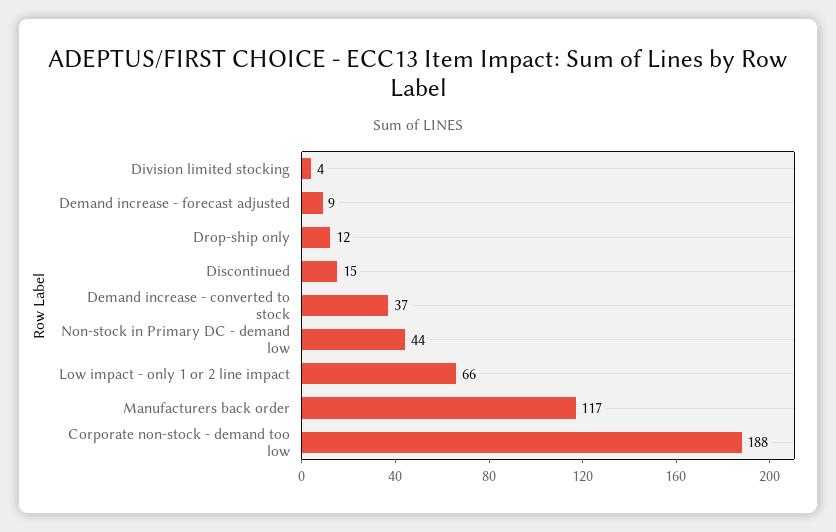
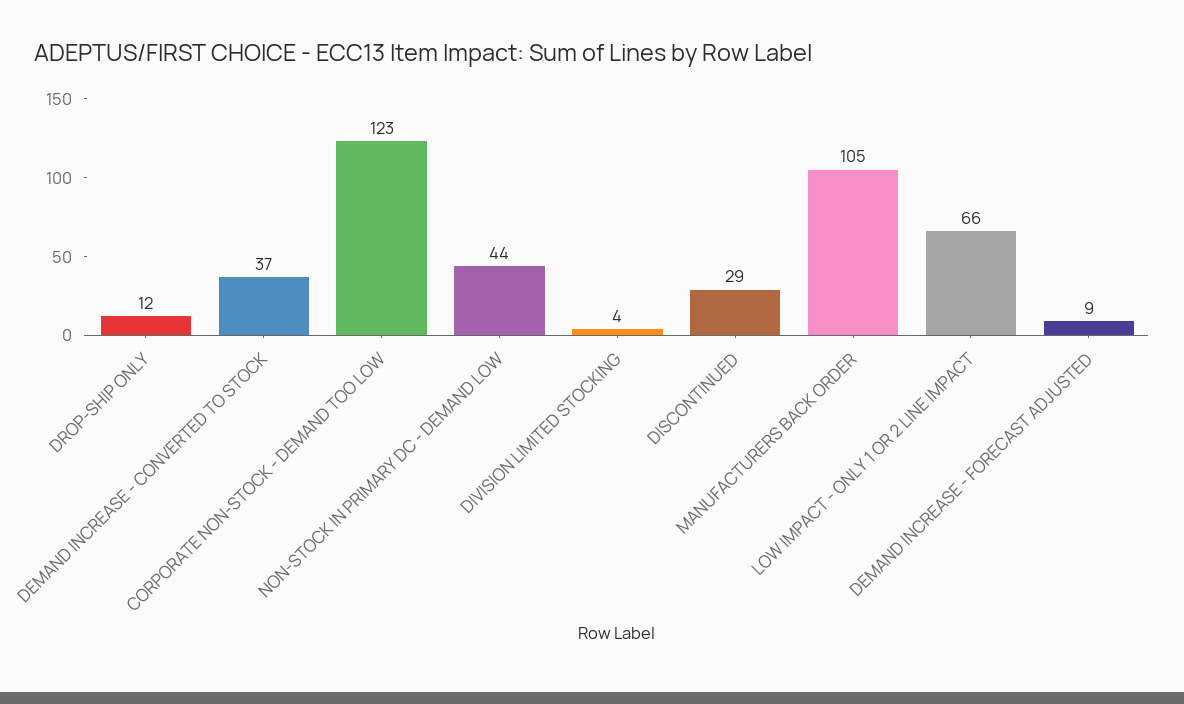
  {
    "Division limited stocking": 4,
    "Demand increase - forecast adjusted": 9,
    "Drop-ship only": 12,
-   "Discontinued": 15,
+   "Discontinued": 29,
    "Demand increase - converted to stock": 37,
    "Non-stock in Primary DC - demand low": 44,
    "Low impact - only 1 or 2 line impact": 66,
-   "Manufacturers back order": 117,
+   "Manufacturers back order": 105,
-   "Corporate non-stock - demand too low": 188
+   "Corporate non-stock - demand too low": 123
  }

